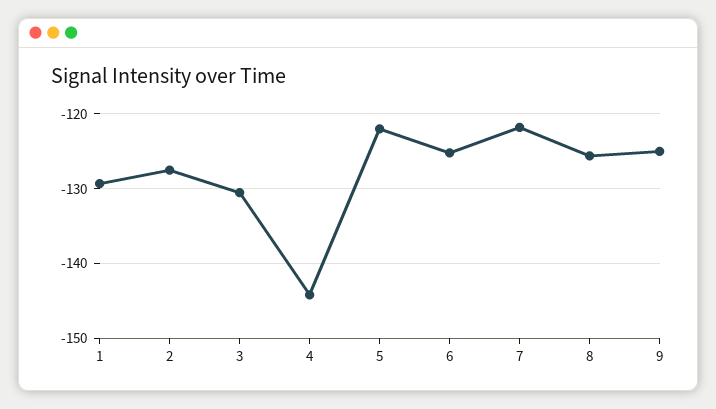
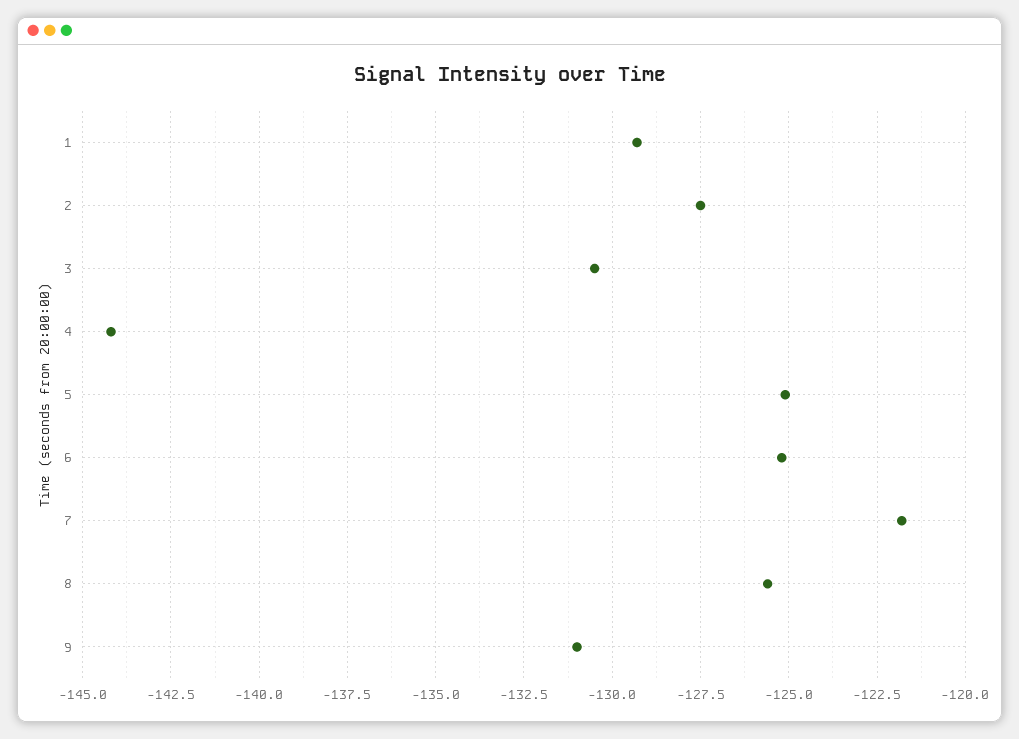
  {
    "1": -129.5,
    "2": -127.5,
    "3": -130.5,
    "4": -144,
-   "5": -122,
+   "5": -125,
    "6": -125,
    "7": -122,
    "8": -125.5,
-   "9": -125
+   "9": -131
  }

